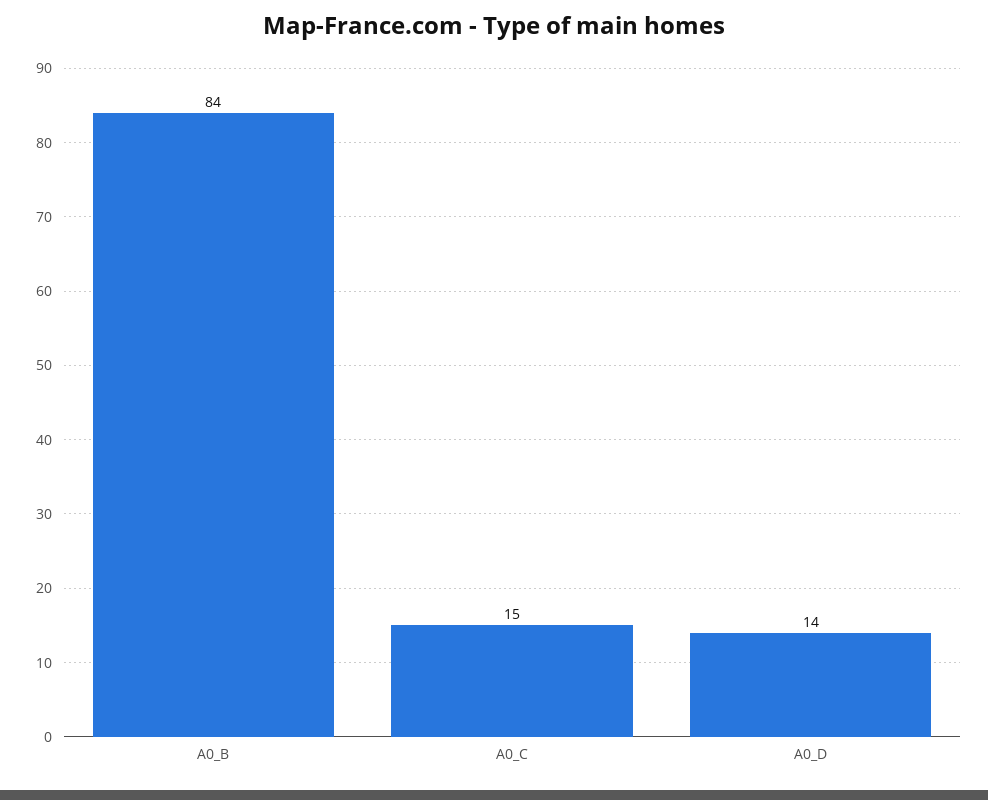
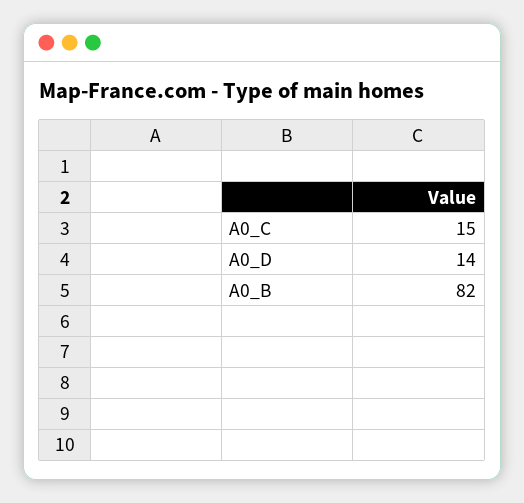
  {
-   "A0_B": 84,
+   "A0_B": 82,
    "A0_C": 15,
    "A0_D": 14
  }

